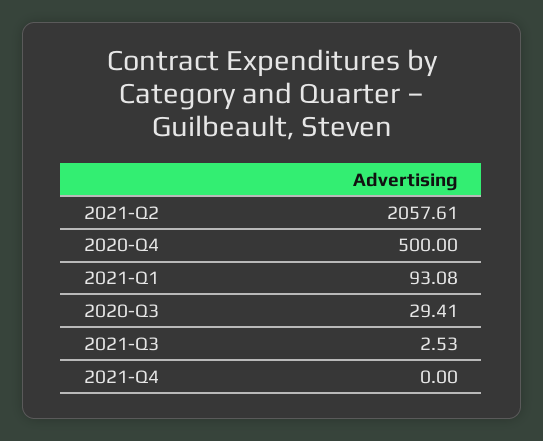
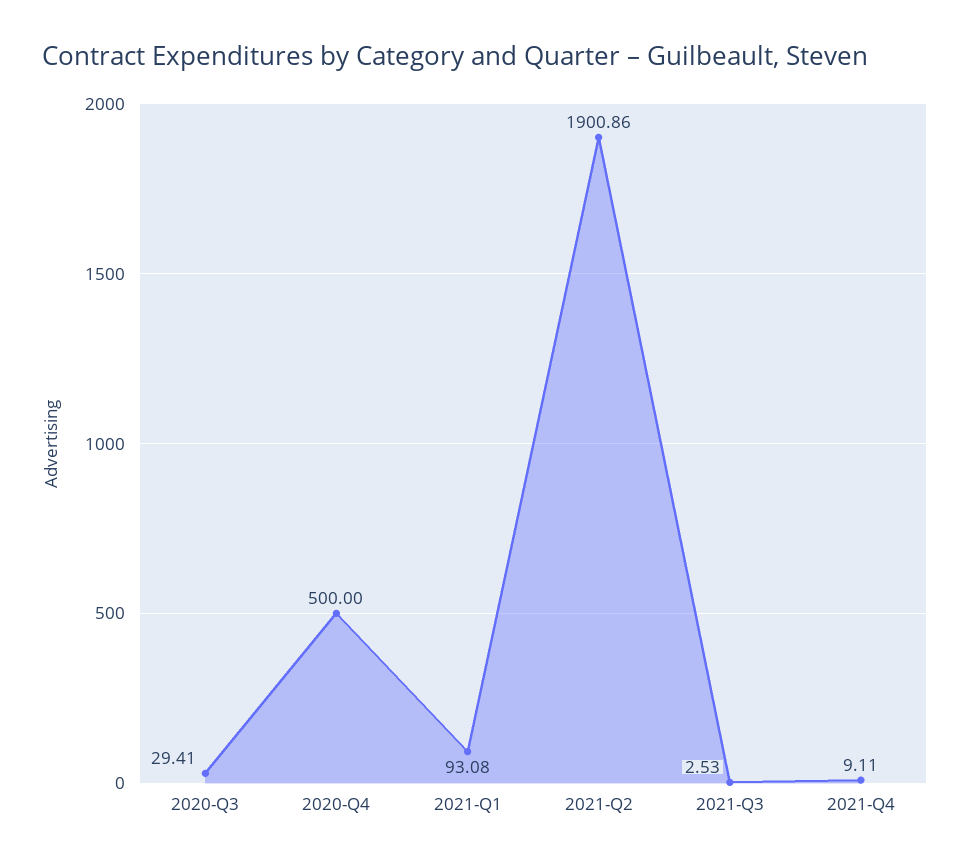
  {
-   "2021-Q2": 2057.61,
+   "2021-Q2": 1900.86,
    "2020-Q4": 500,
    "2021-Q1": 93.08,
    "2020-Q3": 29.41,
    "2021-Q3": 2.53,
-   "2021-Q4": 0
+   "2021-Q4": 9.11
  }

